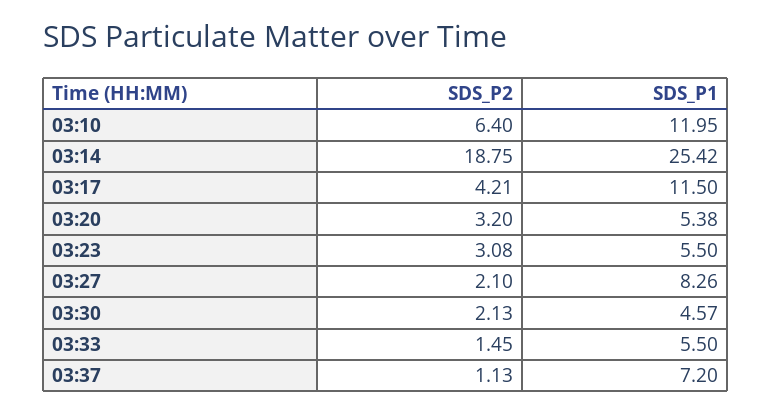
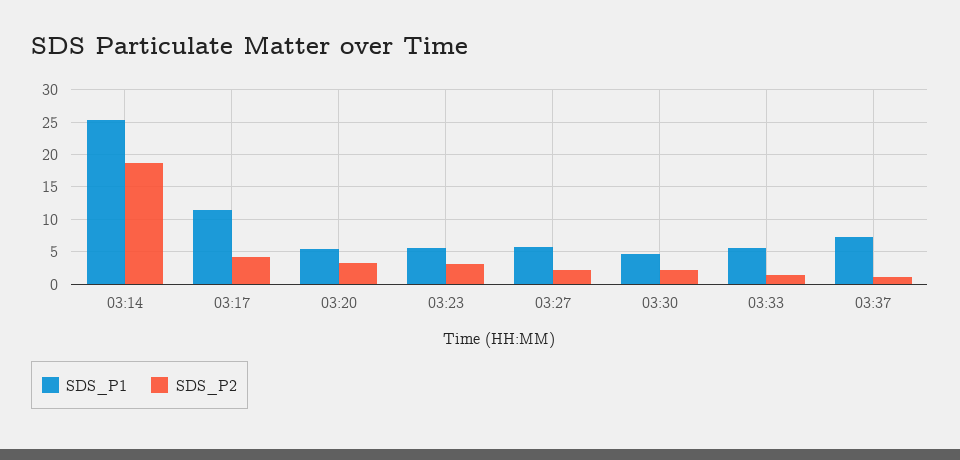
  {
    "SDS_P2": {
-     "03:10": 6.4,
      "03:14": 18.75,
      "03:17": 4.21,
      "03:20": 3.2,
      "03:23": 3.08,
      "03:27": 2.1,
      "03:30": 2.13,
      "03:33": 1.45,
      "03:37": 1.13
    },
    "SDS_P1": {
-     "03:10": 11.95,
      "03:14": 25.42,
      "03:17": 11.5,
      "03:20": 5.38,
      "03:23": 5.5,
-     "03:27": 8.26,
+     "03:27": 6,
      "03:30": 4.57,
      "03:33": 5.5,
      "03:37": 7.2
    }
  }

